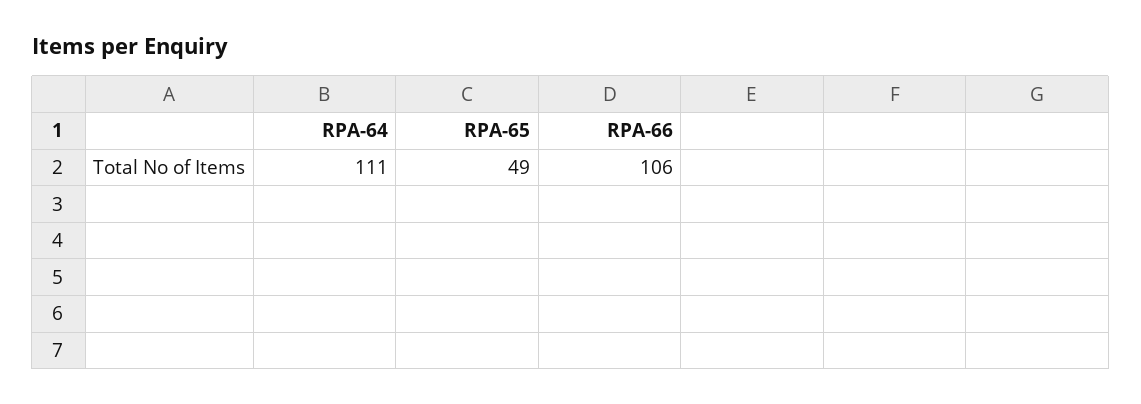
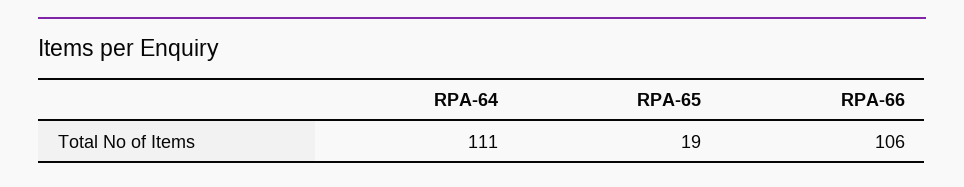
  {
    "RPA-64": 111,
-   "RPA-65": 49,
+   "RPA-65": 19,
    "RPA-66": 106
  }

